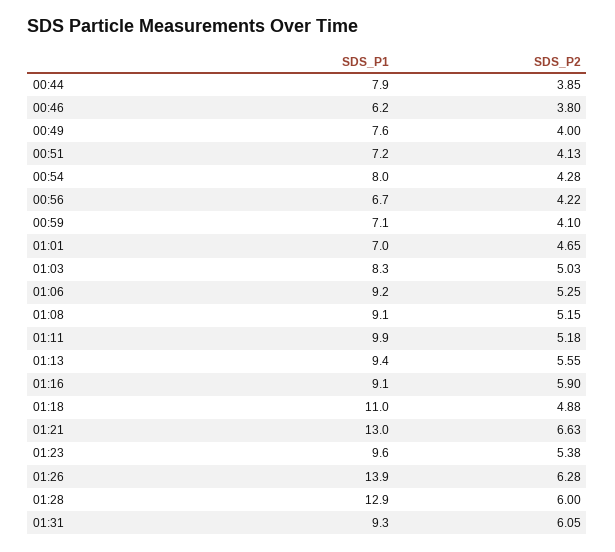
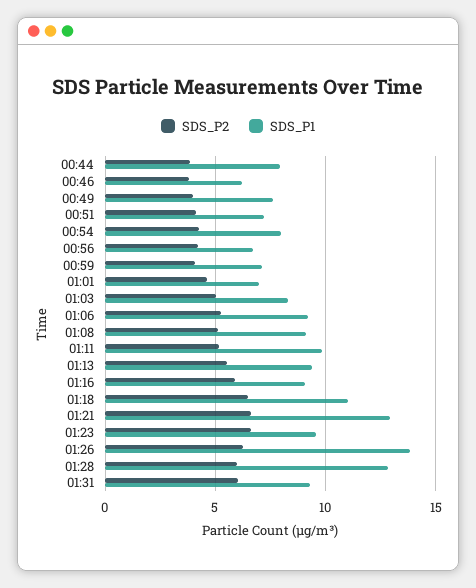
  {
    "SDS_P1": {
      "00:44": 7.9,
      "00:46": 6.2,
      "00:49": 7.6,
      "00:51": 7.2,
      "00:54": 8,
      "00:56": 6.7,
      "00:59": 7.1,
      "01:01": 7,
      "01:03": 8.3,
      "01:06": 9.2,
      "01:08": 9.1,
      "01:11": 9.9,
      "01:13": 9.4,
      "01:16": 9.1,
      "01:18": 11,
      "01:21": 13,
      "01:23": 9.6,
      "01:26": 13.9,
      "01:28": 12.9,
      "01:31": 9.3
    },
    "SDS_P2": {
      "00:44": 3.85,
      "00:46": 3.8,
      "00:49": 4,
      "00:51": 4.13,
      "00:54": 4.28,
      "00:56": 4.22,
      "00:59": 4.1,
      "01:01": 4.65,
      "01:03": 5.03,
      "01:06": 5.25,
      "01:08": 5.15,
      "01:11": 5.18,
      "01:13": 5.55,
      "01:16": 5.9,
-     "01:18": 4.88,
+     "01:18": 6.5,
      "01:21": 6.63,
-     "01:23": 5.38,
+     "01:23": 6.5,
      "01:26": 6.28,
      "01:28": 6,
      "01:31": 6.05
    }
  }

